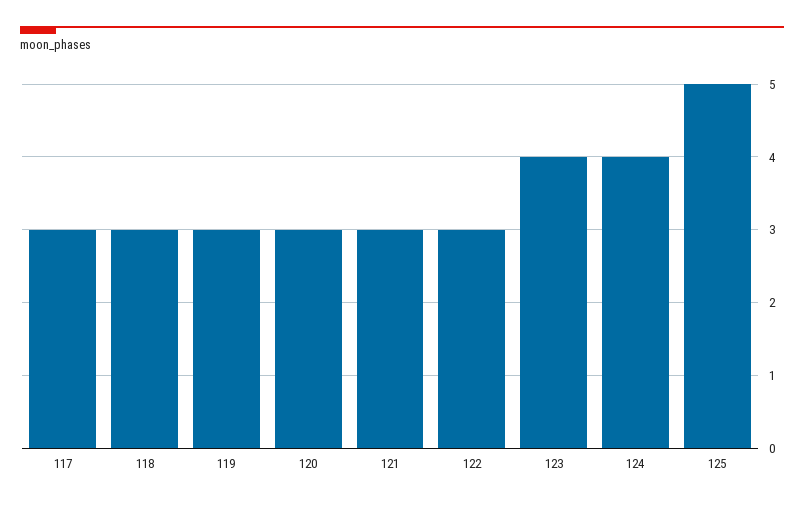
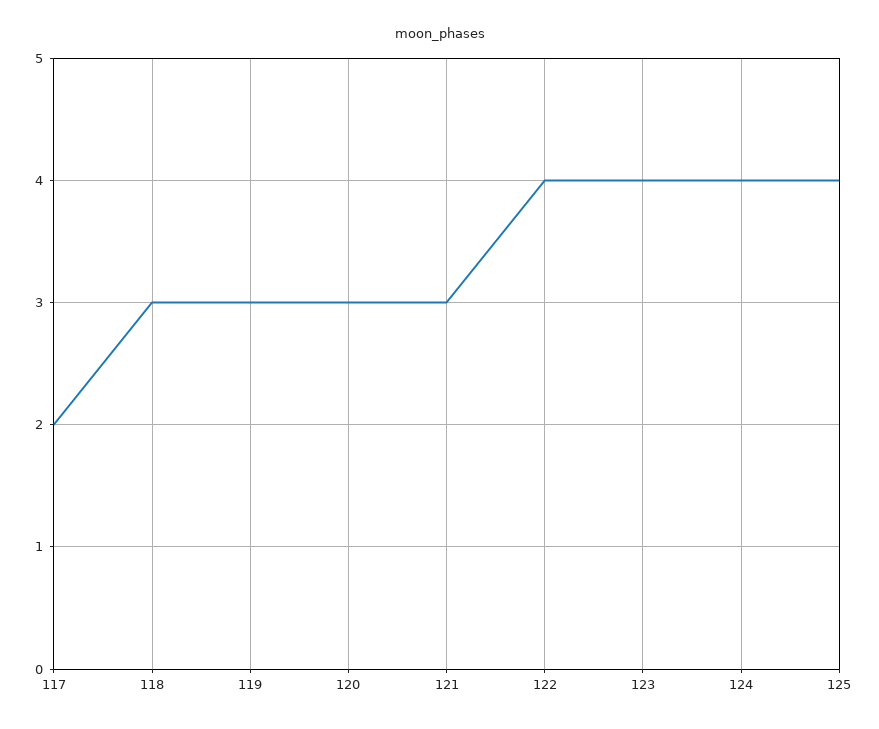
  {
-   "117": 3,
+   "117": 2,
    "118": 3,
    "119": 3,
    "120": 3,
    "121": 3,
-   "122": 3,
+   "122": 4,
    "123": 4,
    "124": 4,
-   "125": 5
+   "125": 4
  }

